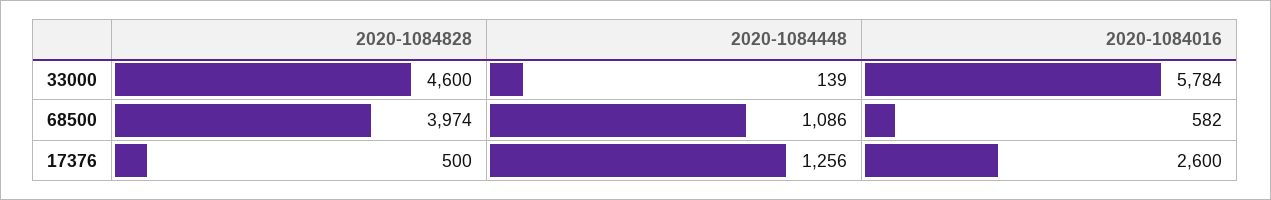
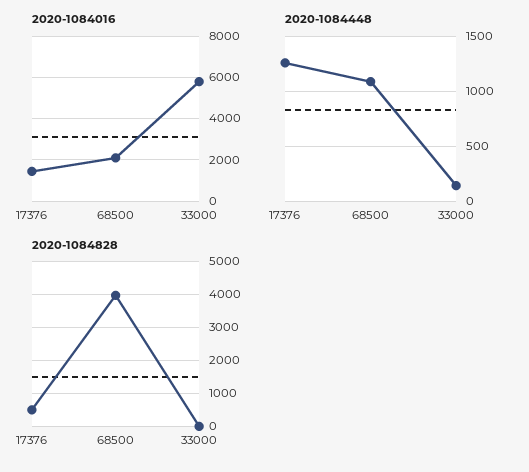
  {
    "2020-1084828": {
-     "33000": 4600,
+     "33000": 0,
      "68500": 3974,
      "17376": 500
    },
    "2020-1084448": {
      "33000": 139,
      "68500": 1086,
      "17376": 1256
    },
    "2020-1084016": {
      "33000": 5784,
-     "68500": 582,
+     "68500": 2000,
-     "17376": 2600
+     "17376": 1500
    }
  }

